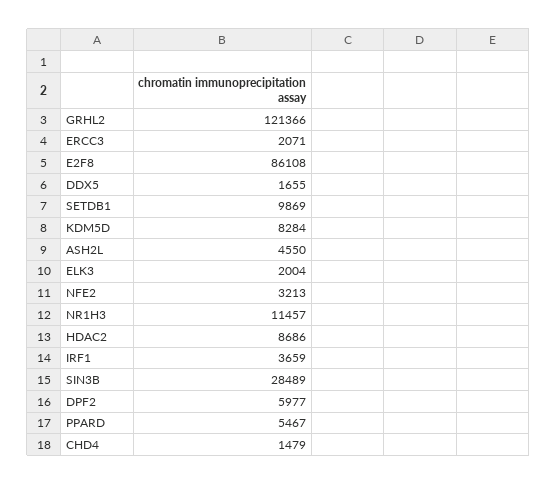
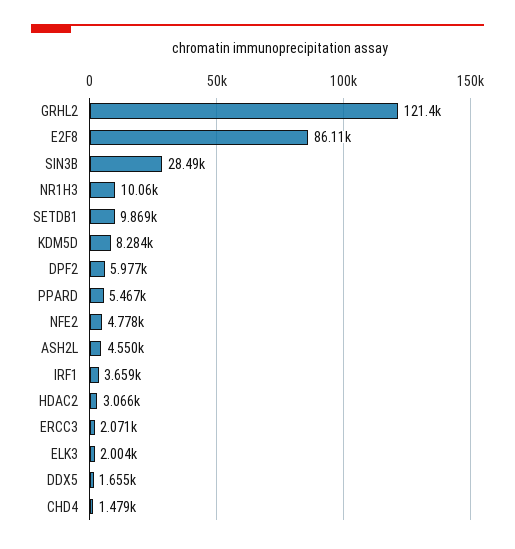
  {
    "GRHL2": 121366,
    "ERCC3": 2071,
    "E2F8": 86108,
    "DDX5": 1655,
    "SETDB1": 9869,
    "KDM5D": 8284,
    "ASH2L": 4550,
    "ELK3": 2004,
-   "NFE2": 3213,
+   "NFE2": 4778,
-   "NR1H3": 11457,
+   "NR1H3": 10060,
-   "HDAC2": 8686,
+   "HDAC2": 3066,
    "IRF1": 3659,
    "SIN3B": 28489,
    "DPF2": 5977,
    "PPARD": 5467,
    "CHD4": 1479
  }

